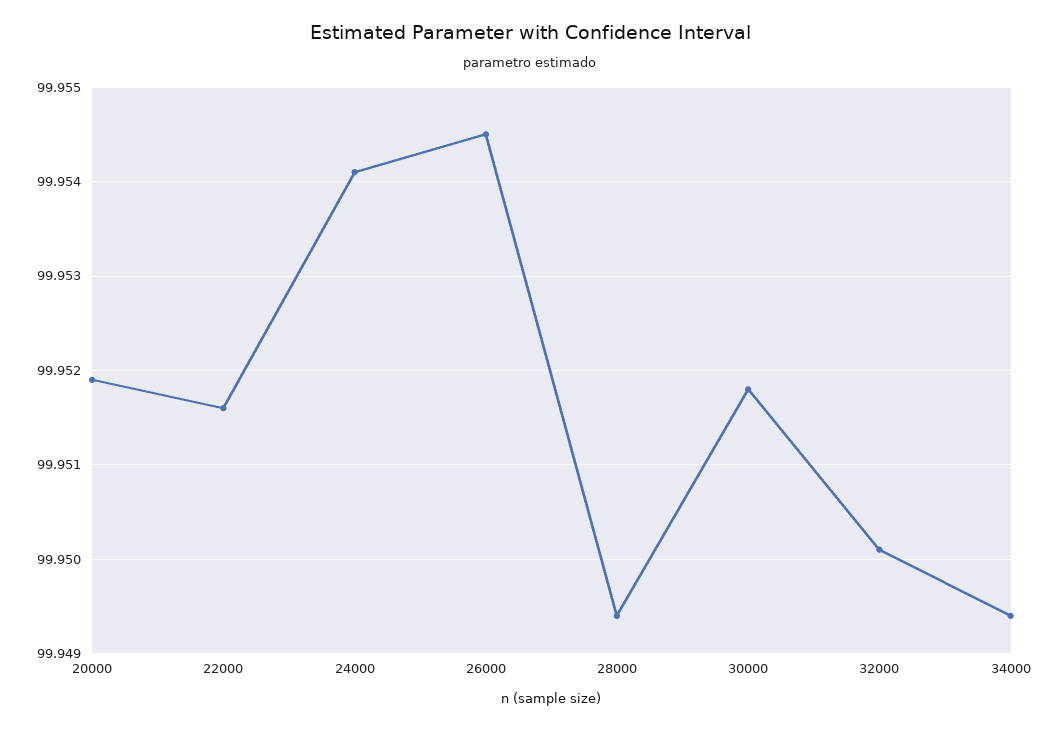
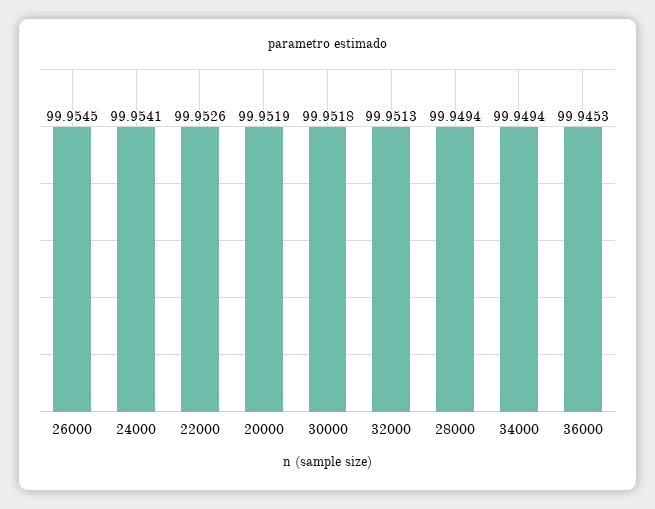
  {
    "20000": 99.9519,
-   "22000": 99.9516,
+   "22000": 99.9526,
    "24000": 99.9541,
    "26000": 99.9545,
    "28000": 99.9494,
    "30000": 99.9518,
-   "32000": 99.9501,
+   "32000": 99.9513,
-   "34000": 99.9494
+   "34000": 99.9494,
+   "36000": 99.9453
  }

